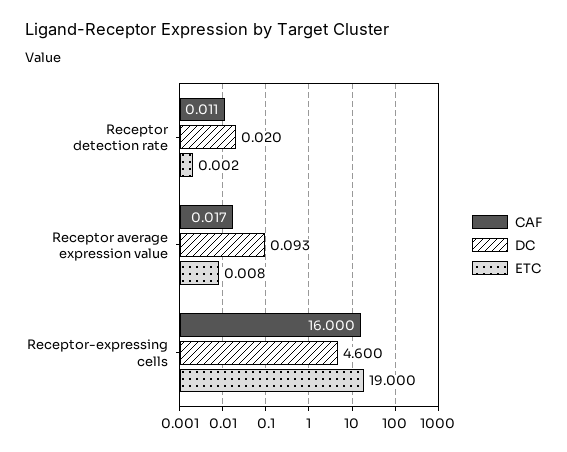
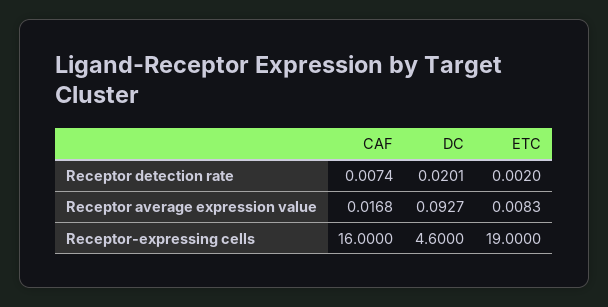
  {
    "CAF": {
-     "Receptor detection rate": 0.011,
+     "Receptor detection rate": 0.0074,
      "Receptor average expression value": 0.0168,
      "Receptor-expressing cells": 16
    },
    "DC": {
      "Receptor detection rate": 0.0201,
      "Receptor average expression value": 0.0927,
      "Receptor-expressing cells": 4.6
    },
    "ETC": {
      "Receptor detection rate": 0.002,
      "Receptor average expression value": 0.0083,
      "Receptor-expressing cells": 19
    }
  }

